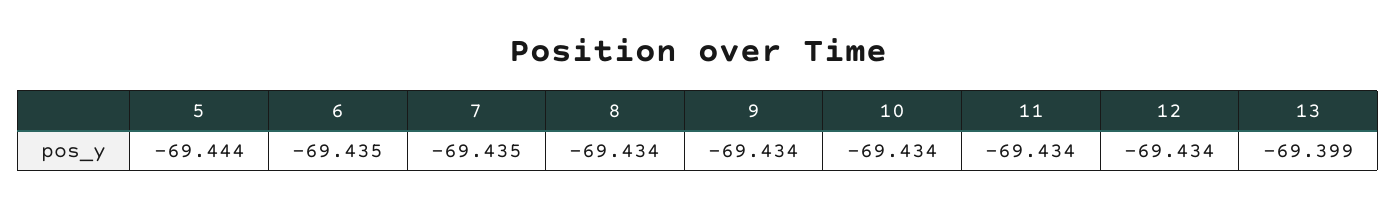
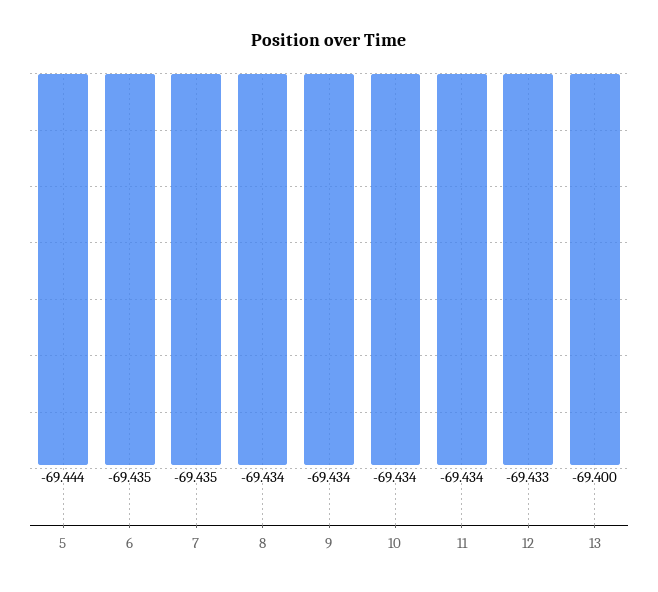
  {
    "5": -69.444,
    "6": -69.435,
    "7": -69.435,
    "8": -69.434,
    "9": -69.434,
    "10": -69.434,
    "11": -69.434,
-   "12": -69.434,
+   "12": -69.433,
-   "13": -69.399
+   "13": -69.4
  }

